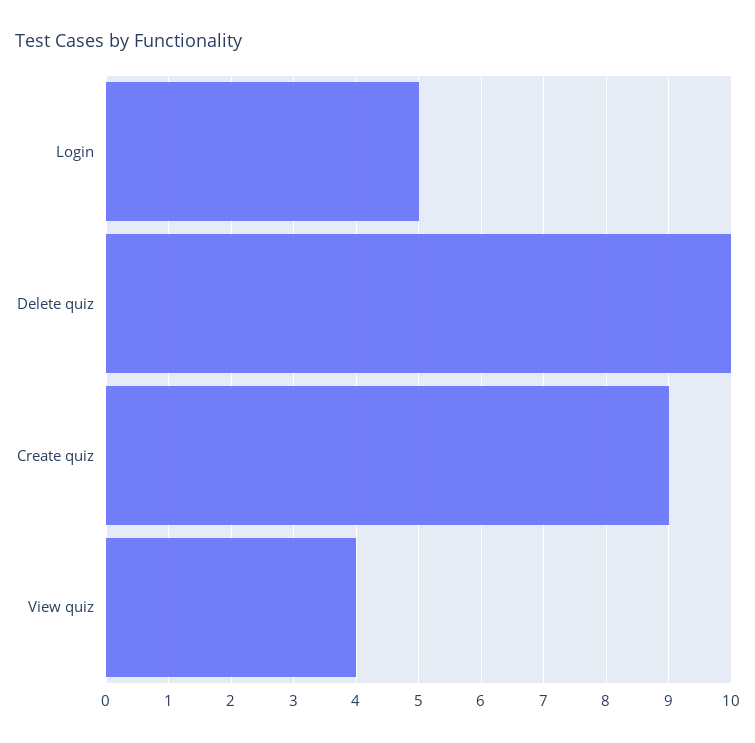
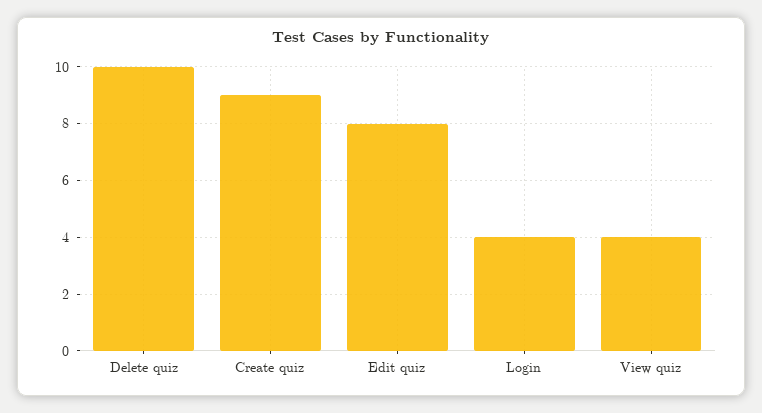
  {
-   "Login": 5,
+   "Login": 4,
    "Delete quiz": 10,
    "Create quiz": 9,
-   "View quiz": 4
+   "View quiz": 4,
+   "Edit quiz": 8
  }

